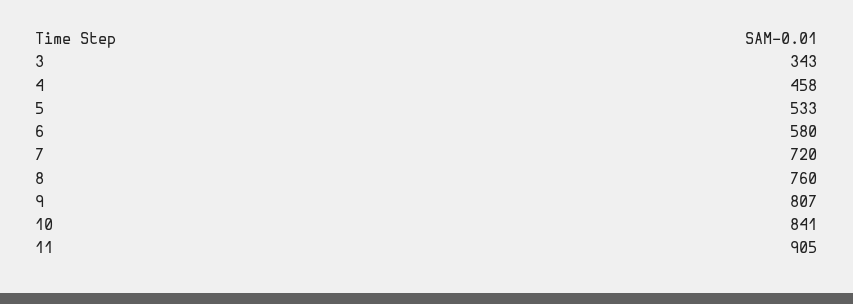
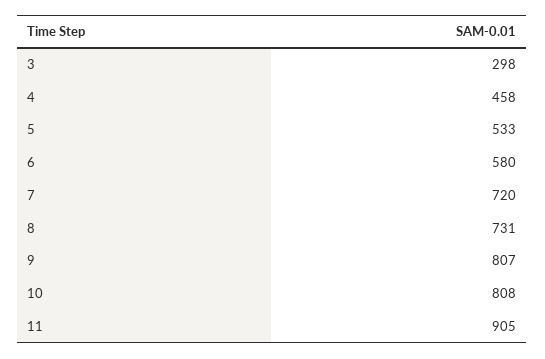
  {
-   "3": 343,
+   "3": 298,
    "4": 458,
    "5": 533,
    "6": 580,
    "7": 720,
-   "8": 760,
+   "8": 731,
    "9": 807,
-   "10": 841,
+   "10": 808,
    "11": 905
  }

